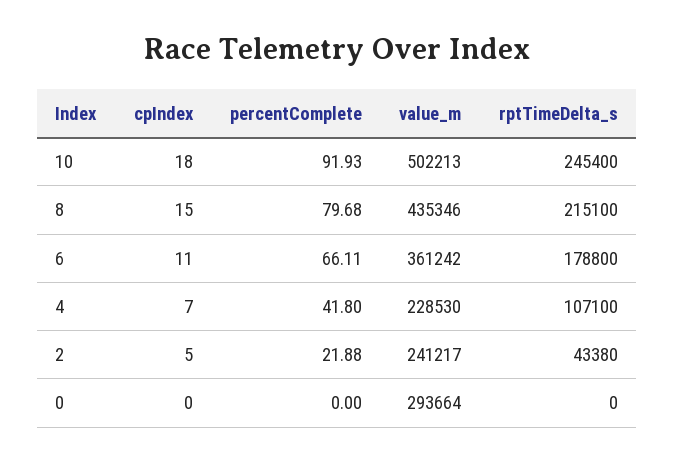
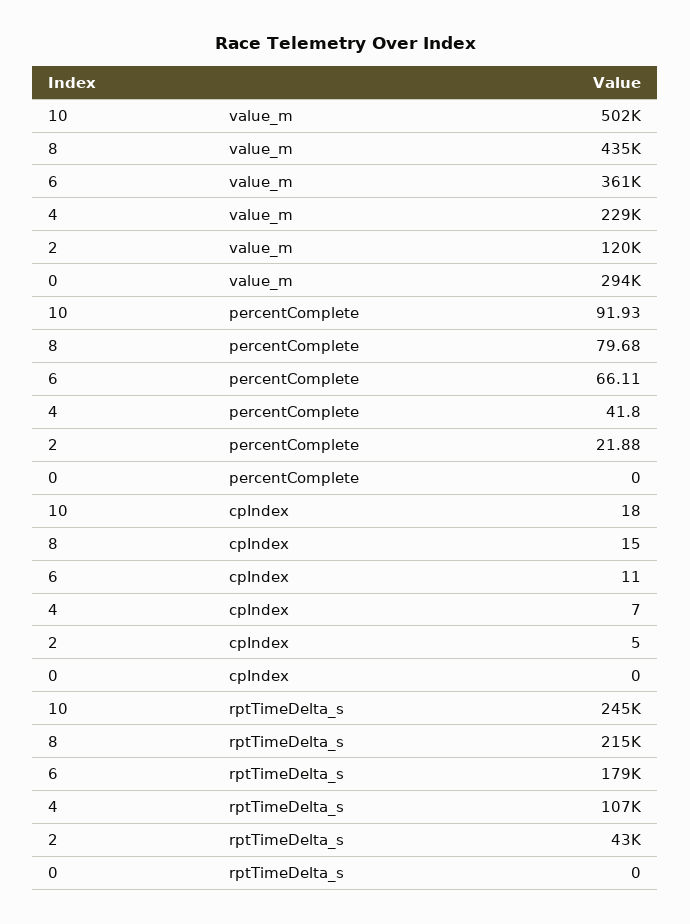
  {
    "cpIndex": {
      "10": 18,
      "8": 15,
      "6": 11,
      "4": 7,
      "2": 5,
      "0": 0
    },
    "percentComplete": {
      "10": 91.93,
      "8": 79.68,
      "6": 66.11,
      "4": 41.8,
      "2": 21.88,
      "0": 0
    },
    "value_m": {
      "10": 502213,
      "8": 435346,
      "6": 361242,
      "4": 228530,
-     "2": 241217,
+     "2": 120000,
      "0": 293664
    },
    "rptTimeDelta_s": {
      "10": 245400,
      "8": 215100,
      "6": 178800,
      "4": 107100,
      "2": 43380,
      "0": 0
    }
  }

